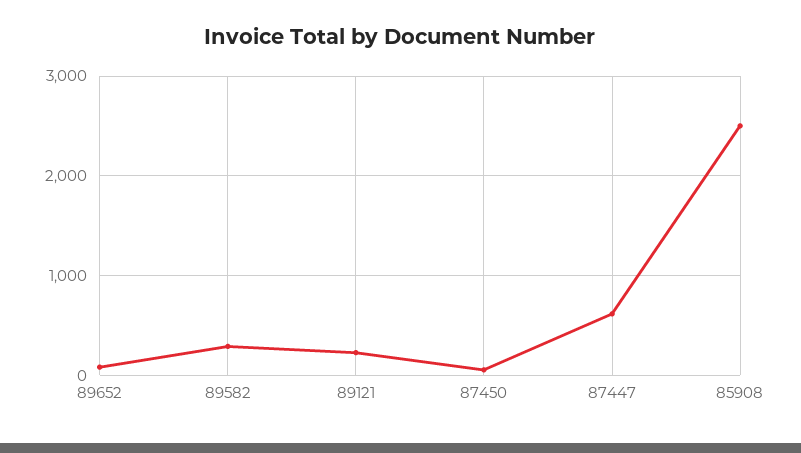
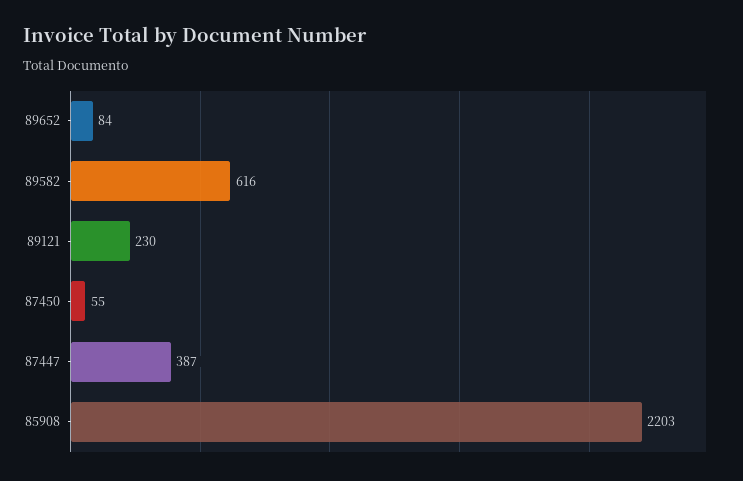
  {
    "89652": 84,
-   "89582": 300,
+   "89582": 616,
    "89121": 230,
    "87450": 55,
-   "87447": 600,
+   "87447": 387,
-   "85908": 2500
+   "85908": 2203
  }

